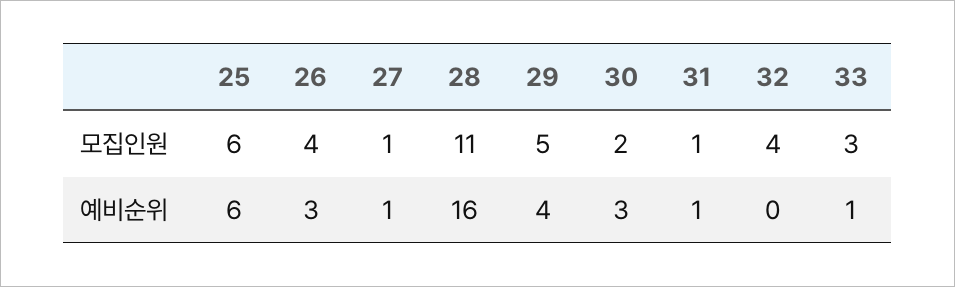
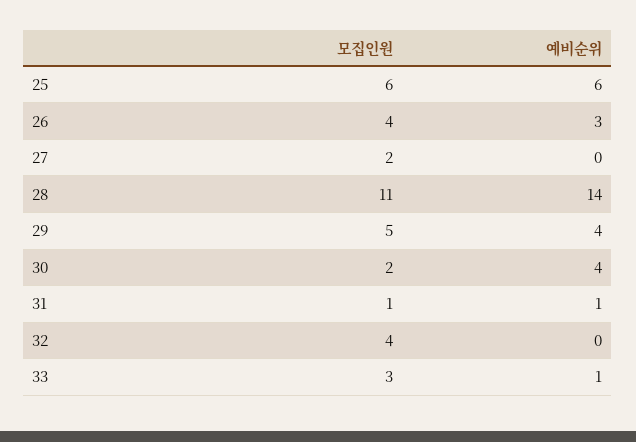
  {
    "25": {
      "모집인원": 6,
      "예비순위": 6
    },
    "26": {
      "모집인원": 4,
      "예비순위": 3
    },
    "27": {
-     "모집인원": 1,
+     "모집인원": 2,
-     "예비순위": 1
+     "예비순위": 0
    },
    "28": {
      "모집인원": 11,
-     "예비순위": 16
+     "예비순위": 14
    },
    "29": {
      "모집인원": 5,
      "예비순위": 4
    },
    "30": {
      "모집인원": 2,
-     "예비순위": 3
+     "예비순위": 4
    },
    "31": {
      "모집인원": 1,
      "예비순위": 1
    },
    "32": {
      "모집인원": 4,
      "예비순위": 0
    },
    "33": {
      "모집인원": 3,
      "예비순위": 1
    }
  }

